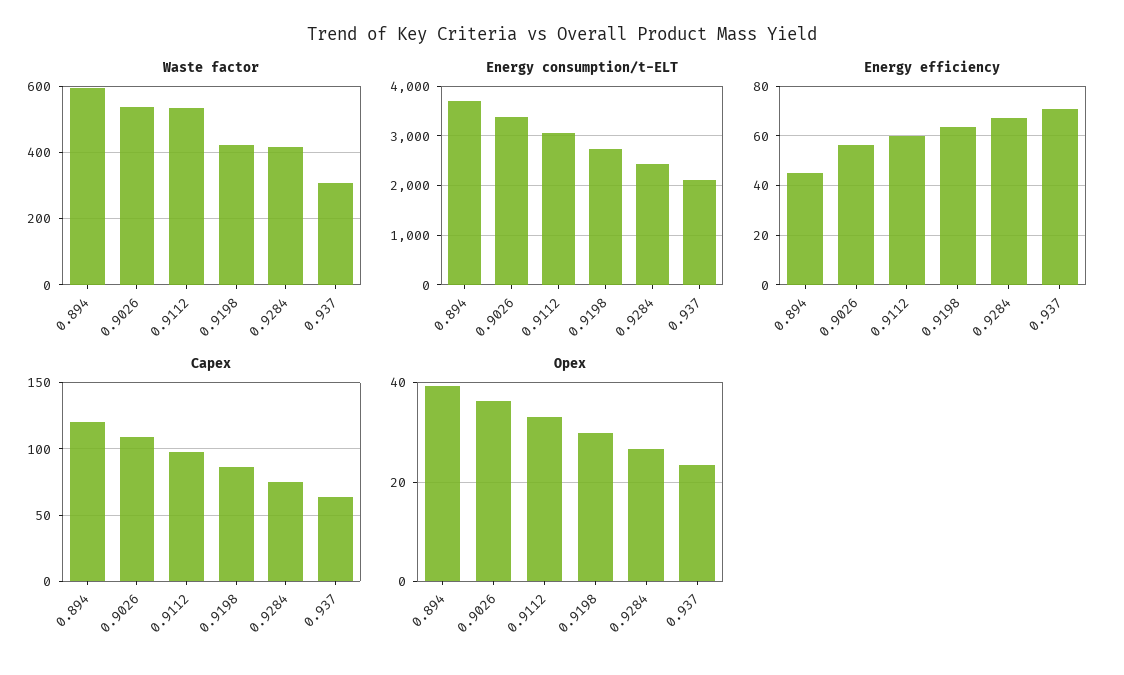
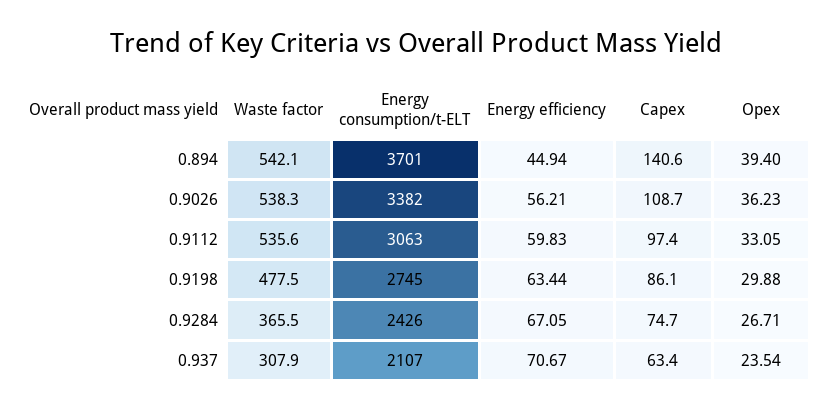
  {
    "Waste factor": {
-     "0.894": 600,
+     "0.894": 542.1,
      "0.9026": 538.3,
      "0.9112": 535.6,
-     "0.9198": 420,
+     "0.9198": 477.5,
-     "0.9284": 420,
+     "0.9284": 365.5,
      "0.937": 307.9
    },
    "Energy consumption/t-ELT": {
      "0.894": 3701,
      "0.9026": 3382,
      "0.9112": 3063,
      "0.9198": 2745,
      "0.9284": 2426,
      "0.937": 2107
    },
    "Energy efficiency": {
      "0.894": 44.94,
      "0.9026": 56.21,
      "0.9112": 59.83,
      "0.9198": 63.44,
      "0.9284": 67.05,
      "0.937": 70.67
    },
    "Capex": {
-     "0.894": 120,
+     "0.894": 140.6,
      "0.9026": 108.7,
      "0.9112": 97.4,
      "0.9198": 86.1,
      "0.9284": 74.7,
      "0.937": 63.4
    },
    "Opex": {
      "0.894": 39.4,
      "0.9026": 36.23,
      "0.9112": 33.05,
      "0.9198": 29.88,
      "0.9284": 26.71,
      "0.937": 23.54
    }
  }

